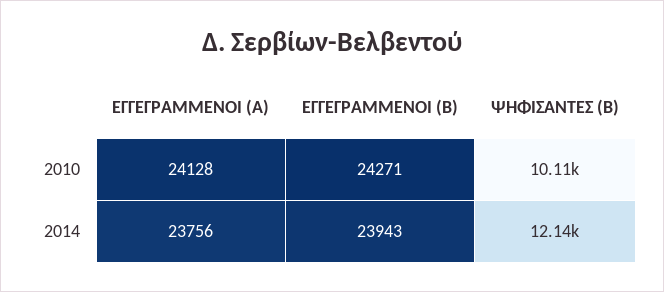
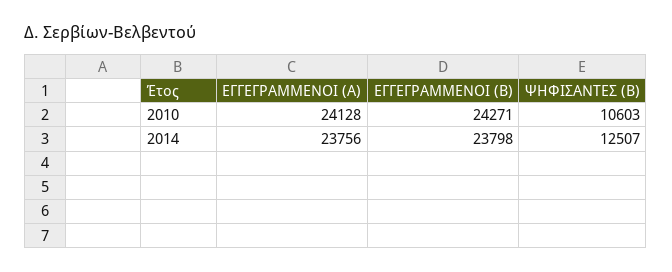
  {
    "ΕΓΓΕΓΡΑΜΜΕΝΟΙ (Α)": {
      "2010": 24128,
      "2014": 23756
    },
    "ΕΓΓΕΓΡΑΜΜΕΝΟΙ (Β)": {
      "2010": 24271,
-     "2014": 23943
+     "2014": 23798
    },
    "ΨΗΦΙΣΑΝΤΕΣ (Β)": {
-     "2010": 10110,
+     "2010": 10603,
-     "2014": 12140
+     "2014": 12507
    }
  }

